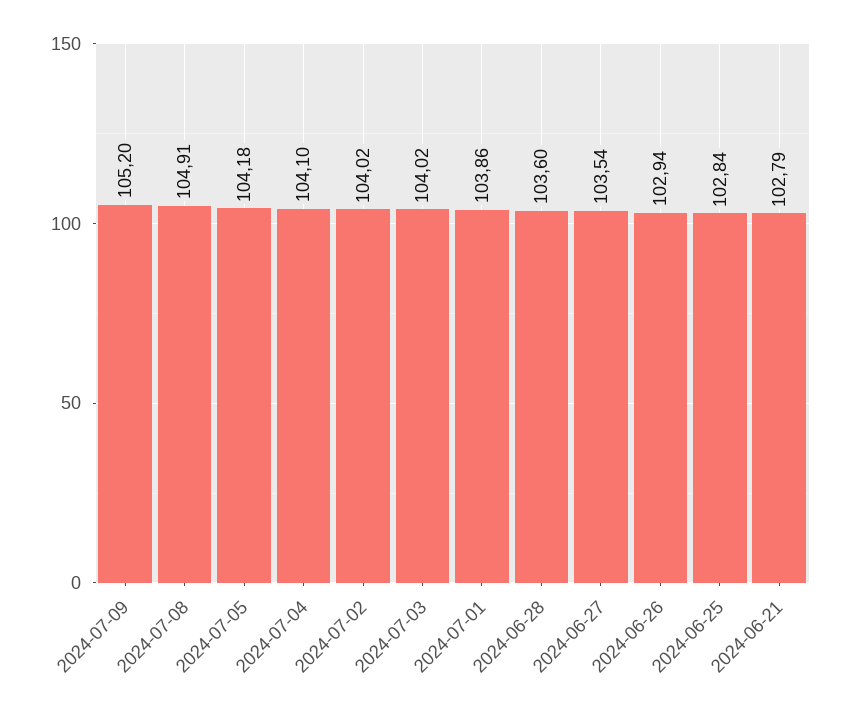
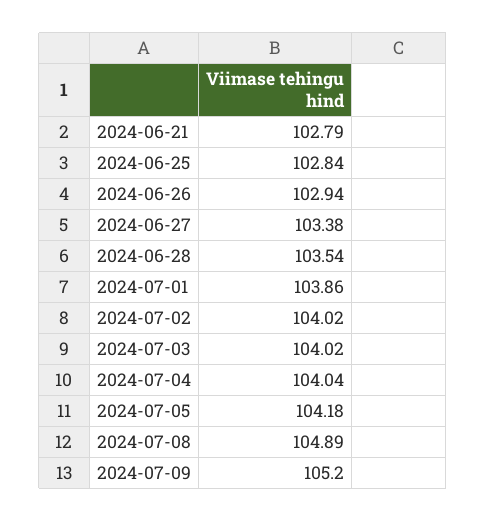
  {
    "2024-07-09": 105.2,
-   "2024-07-08": 104.91,
+   "2024-07-08": 104.89,
    "2024-07-05": 104.18,
-   "2024-07-04": 104.1,
+   "2024-07-04": 104.04,
    "2024-07-02": 104.02,
    "2024-07-03": 104.02,
    "2024-07-01": 103.86,
-   "2024-06-28": 103.6,
+   "2024-06-28": 103.54,
-   "2024-06-27": 103.54,
+   "2024-06-27": 103.38,
    "2024-06-26": 102.94,
    "2024-06-25": 102.84,
    "2024-06-21": 102.79
  }

